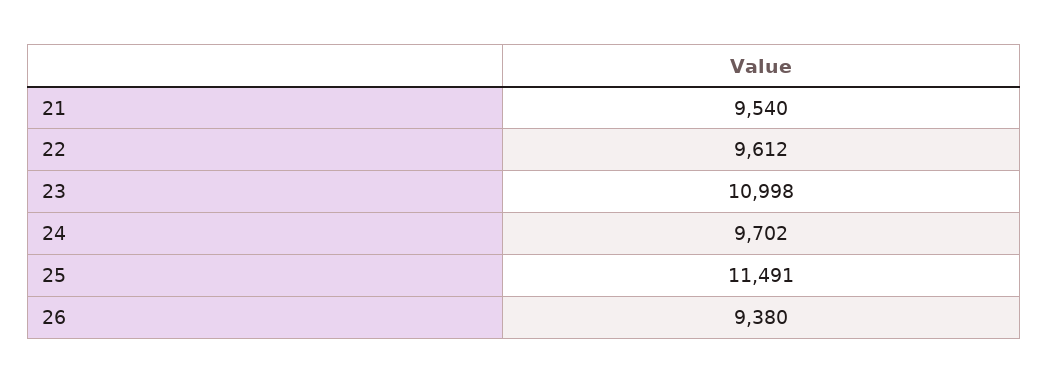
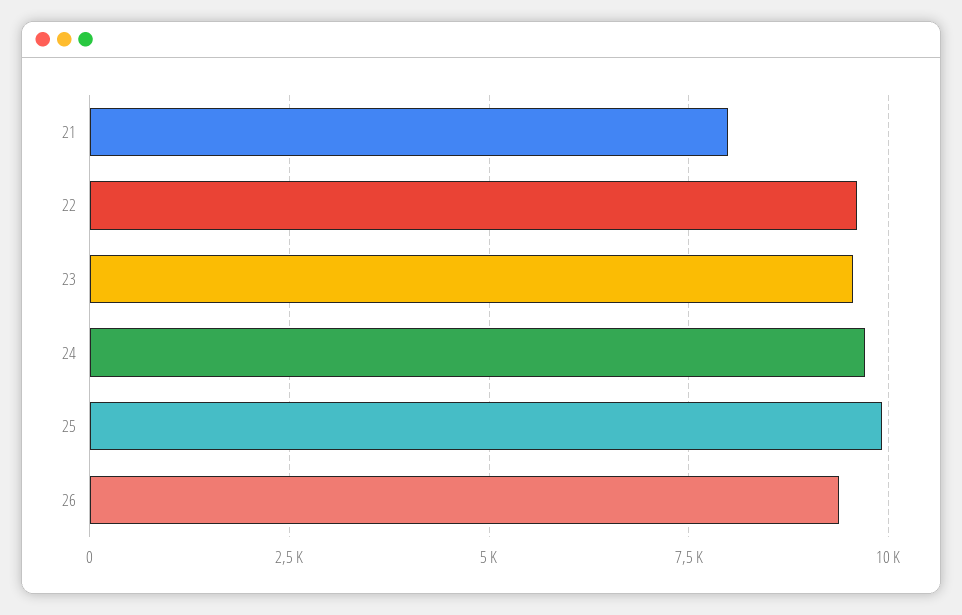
  {
-   "21": 9540,
+   "21": 8000,
    "22": 9612,
-   "23": 10998,
+   "23": 9500,
    "24": 9702,
-   "25": 11491,
+   "25": 10000,
    "26": 9380
  }

